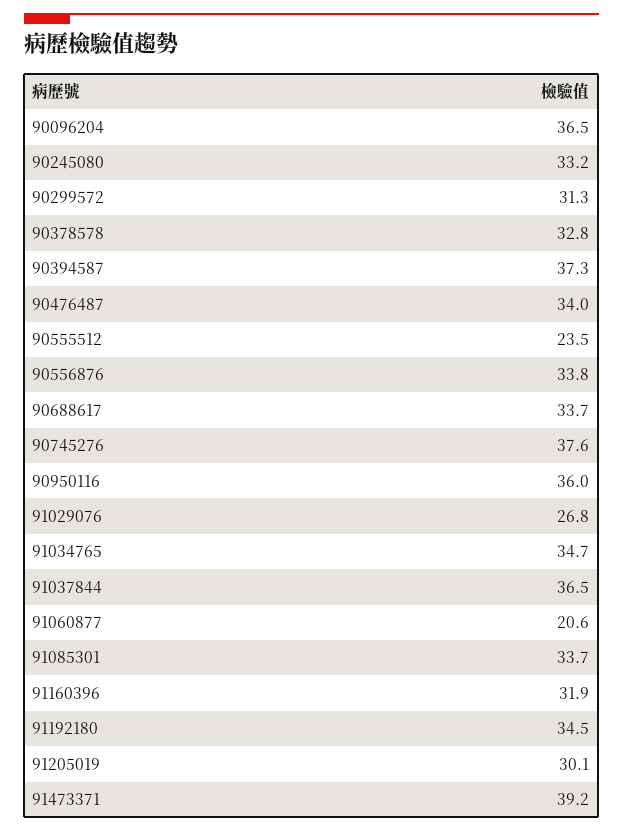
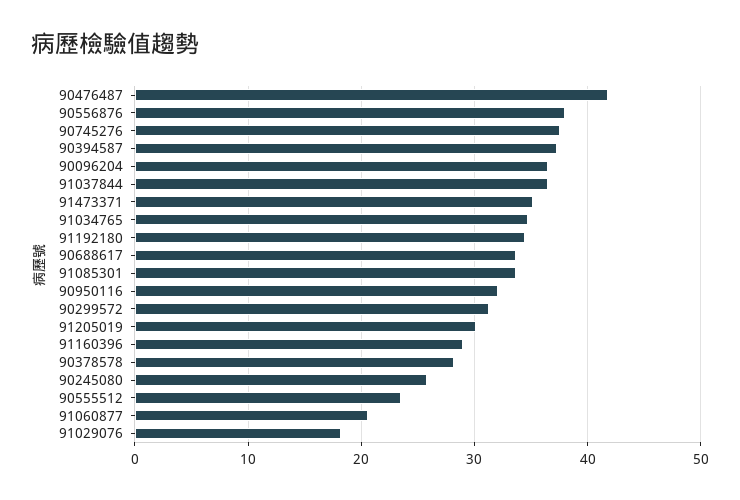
  {
    "90096204": 36.5,
-   "90245080": 33.2,
+   "90245080": 26,
    "90299572": 31.3,
-   "90378578": 32.8,
+   "90378578": 28,
    "90394587": 37.3,
-   "90476487": 34,
+   "90476487": 42,
    "90555512": 23.5,
-   "90556876": 33.8,
+   "90556876": 38,
    "90688617": 33.7,
    "90745276": 37.6,
-   "90950116": 36,
+   "90950116": 32,
-   "91029076": 26.8,
+   "91029076": 18,
    "91034765": 34.7,
    "91037844": 36.5,
    "91060877": 20.6,
    "91085301": 33.7,
-   "91160396": 31.9,
+   "91160396": 29,
    "91192180": 34.5,
    "91205019": 30.1,
-   "91473371": 39.2
+   "91473371": 35
  }

